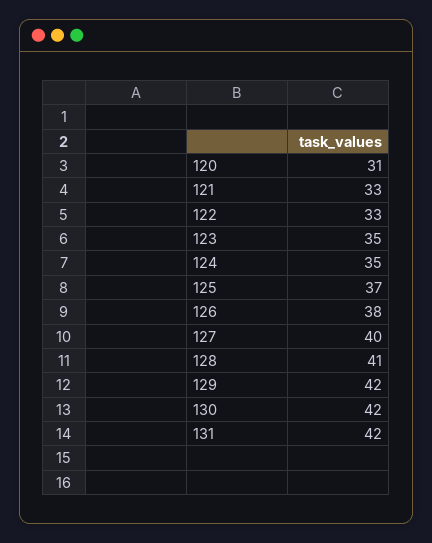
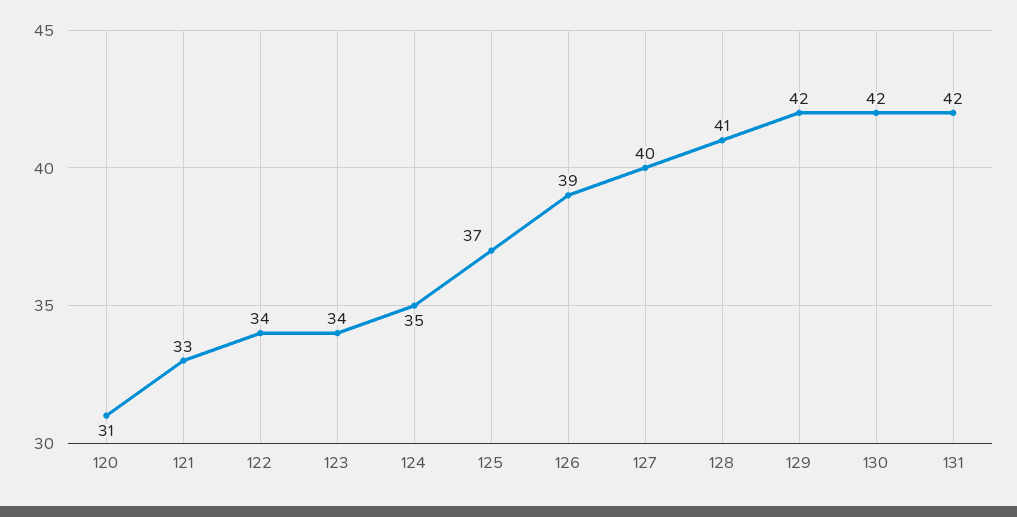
  {
    "120": 31,
    "121": 33,
-   "122": 33,
+   "122": 34,
-   "123": 35,
+   "123": 34,
    "124": 35,
    "125": 37,
-   "126": 38,
+   "126": 39,
    "127": 40,
    "128": 41,
    "129": 42,
    "130": 42,
    "131": 42
  }

